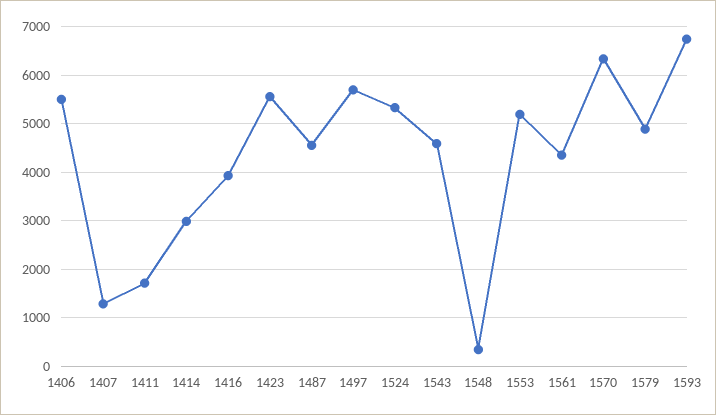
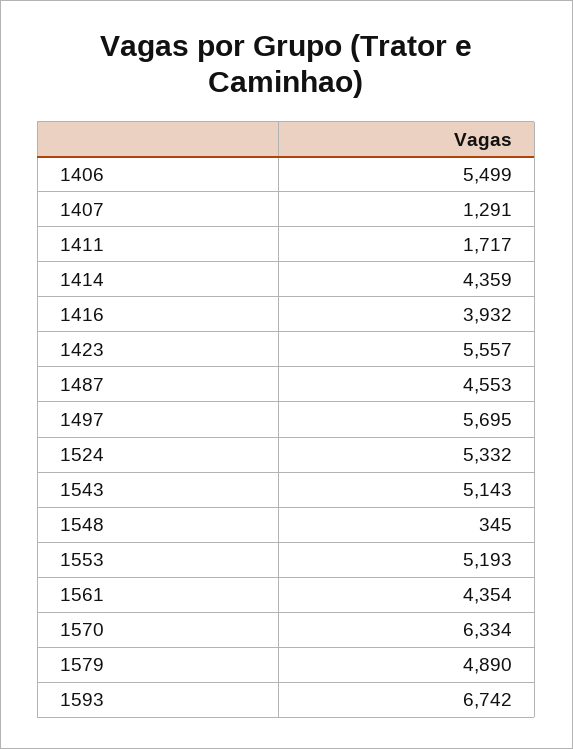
  {
    "1406": 5499,
    "1407": 1291,
    "1411": 1717,
-   "1414": 3000,
+   "1414": 4359,
    "1416": 3932,
    "1423": 5557,
    "1487": 4553,
    "1497": 5695,
    "1524": 5332,
-   "1543": 4600,
+   "1543": 5143,
    "1548": 345,
    "1553": 5193,
    "1561": 4354,
    "1570": 6334,
    "1579": 4890,
    "1593": 6742
  }

